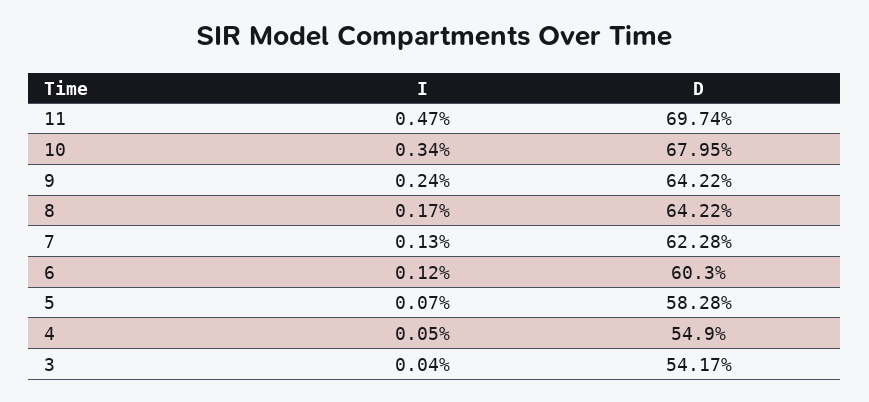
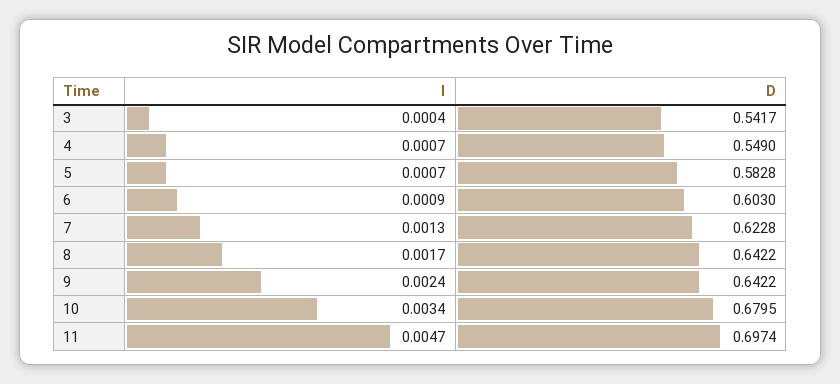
  {
    "I": {
      "11": 0.0047,
      "10": 0.0034,
      "9": 0.0024,
      "8": 0.0017,
      "7": 0.0013,
-     "6": 0.0012,
+     "6": 0.0009,
      "5": 0.0007,
-     "4": 0.0005,
+     "4": 0.0007,
      "3": 0.0004
    },
    "D": {
      "11": 0.6974,
      "10": 0.6795,
      "9": 0.6422,
      "8": 0.6422,
      "7": 0.6228,
      "6": 0.603,
      "5": 0.5828,
      "4": 0.549,
      "3": 0.5417
    }
  }

